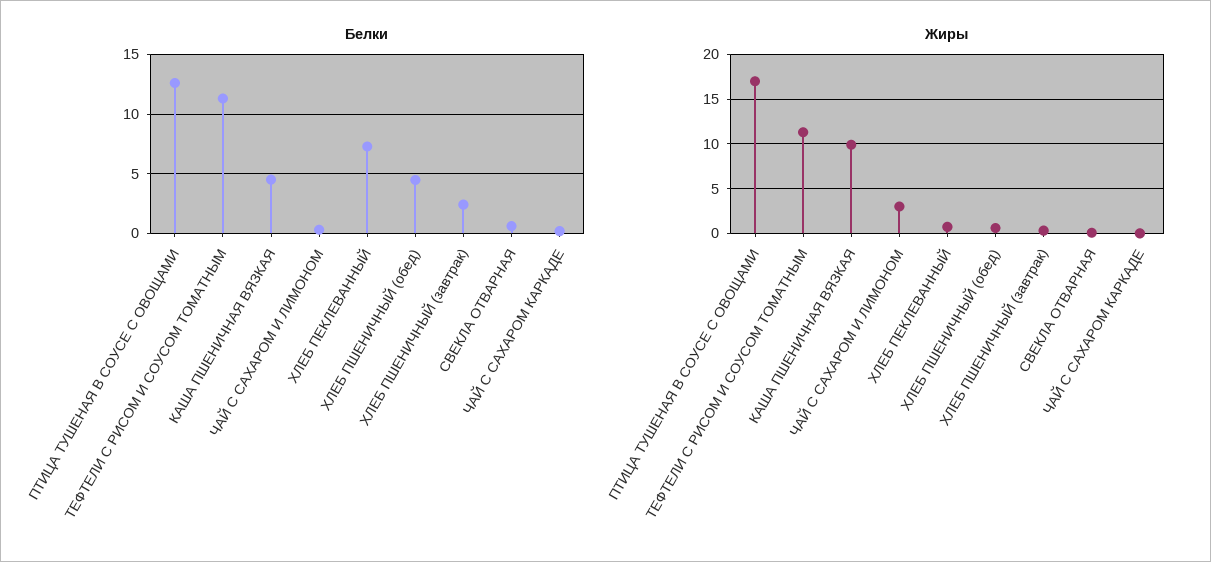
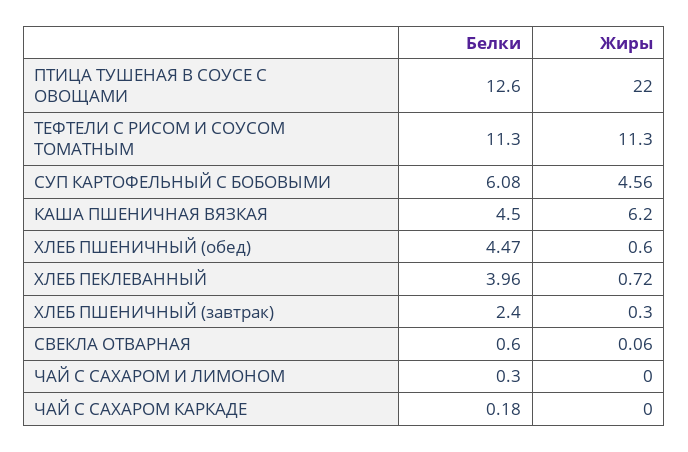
  {
    "Белки": {
      "ПТИЦА ТУШЕНАЯ В СОУСЕ С ОВОЩАМИ": 12.6,
      "ТЕФТЕЛИ С РИСОМ И СОУСОМ ТОМАТНЫМ": 11.3,
      "КАША ПШЕНИЧНАЯ ВЯЗКАЯ": 4.5,
      "ЧАЙ С САХАРОМ И ЛИМОНОМ": 0.3,
-     "ХЛЕБ ПЕКЛЕВАННЫЙ": 7,
+     "ХЛЕБ ПЕКЛЕВАННЫЙ": 3.96,
      "ХЛЕБ ПШЕНИЧНЫЙ (обед)": 4.47,
      "ХЛЕБ ПШЕНИЧНЫЙ (завтрак)": 2.4,
      "СВЕКЛА ОТВАРНАЯ": 0.6,
-     "ЧАЙ С САХАРОМ КАРКАДЕ": 0.18
+     "ЧАЙ С САХАРОМ КАРКАДЕ": 0.18,
+     "СУП КАРТОФЕЛЬНЫЙ С БОБОВЫМИ": 6.08
    },
    "Жиры": {
-     "ПТИЦА ТУШЕНАЯ В СОУСЕ С ОВОЩАМИ": 17,
+     "ПТИЦА ТУШЕНАЯ В СОУСЕ С ОВОЩАМИ": 22,
      "ТЕФТЕЛИ С РИСОМ И СОУСОМ ТОМАТНЫМ": 11.3,
-     "КАША ПШЕНИЧНАЯ ВЯЗКАЯ": 10,
+     "КАША ПШЕНИЧНАЯ ВЯЗКАЯ": 6.2,
-     "ЧАЙ С САХАРОМ И ЛИМОНОМ": 3,
+     "ЧАЙ С САХАРОМ И ЛИМОНОМ": 0,
      "ХЛЕБ ПЕКЛЕВАННЫЙ": 0.72,
      "ХЛЕБ ПШЕНИЧНЫЙ (обед)": 0.6,
      "ХЛЕБ ПШЕНИЧНЫЙ (завтрак)": 0.3,
      "СВЕКЛА ОТВАРНАЯ": 0.06,
-     "ЧАЙ С САХАРОМ КАРКАДЕ": 0
+     "ЧАЙ С САХАРОМ КАРКАДЕ": 0,
+     "СУП КАРТОФЕЛЬНЫЙ С БОБОВЫМИ": 4.56
    }
  }

